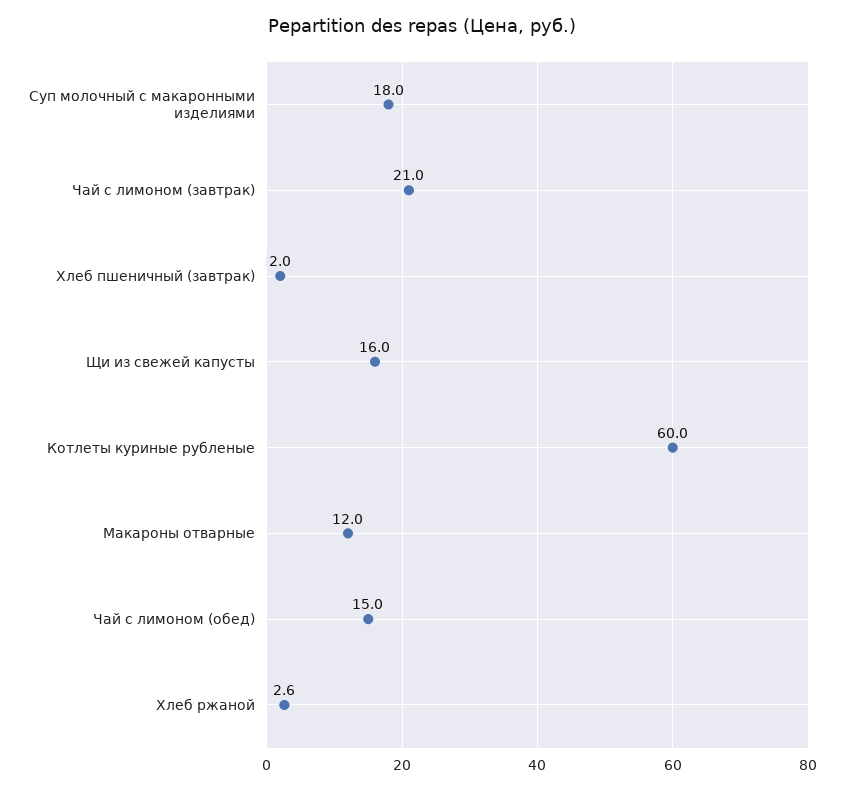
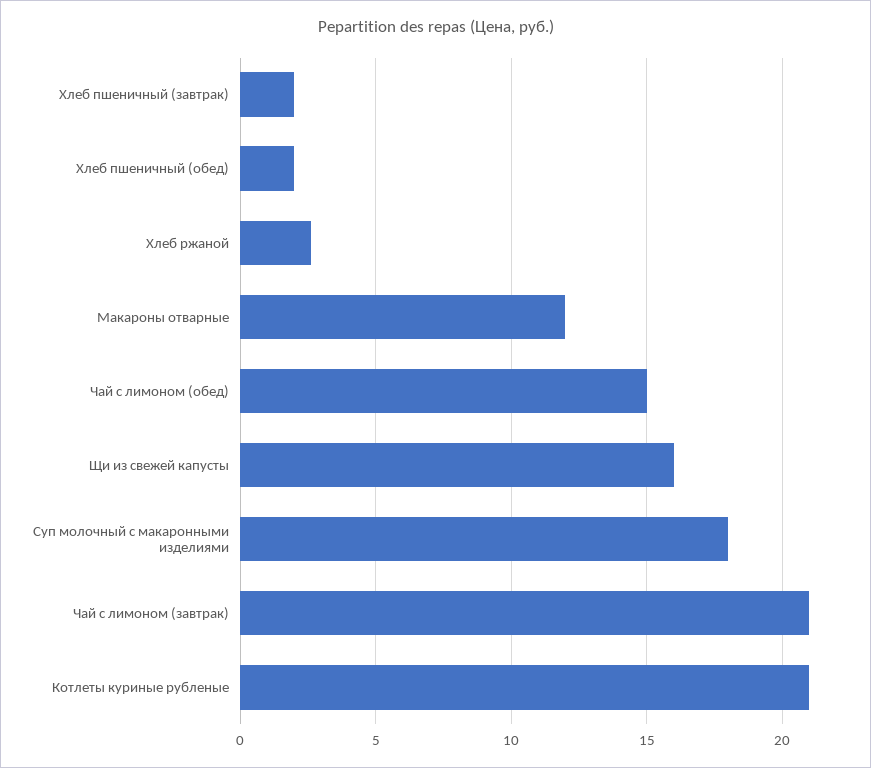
  {
    "Суп молочный с макаронными изделиями": 18,
    "Чай с лимоном (завтрак)": 21,
    "Хлеб пшеничный (завтрак)": 2,
    "Щи из свежей капусты": 16,
-   "Котлеты куриные рубленые": 60,
+   "Котлеты куриные рубленые": 21,
    "Макароны отварные": 12,
    "Чай с лимоном (обед)": 15,
-   "Хлеб ржаной": 2.6
+   "Хлеб ржаной": 2.6,
+   "Хлеб пшеничный (обед)": 2
  }

